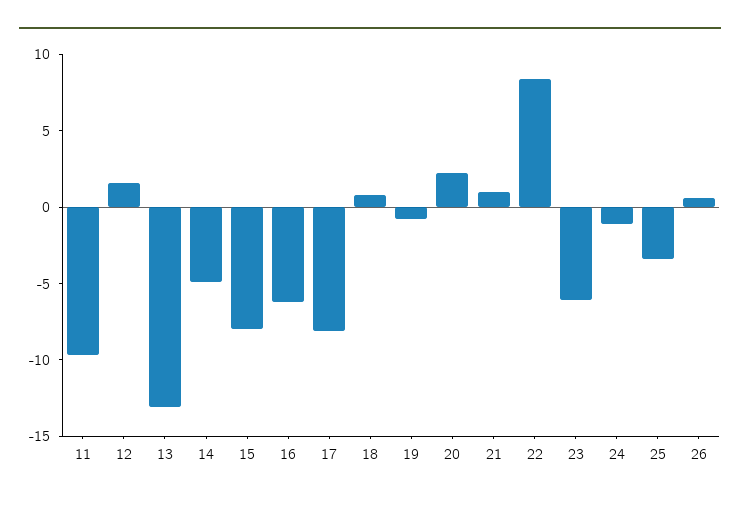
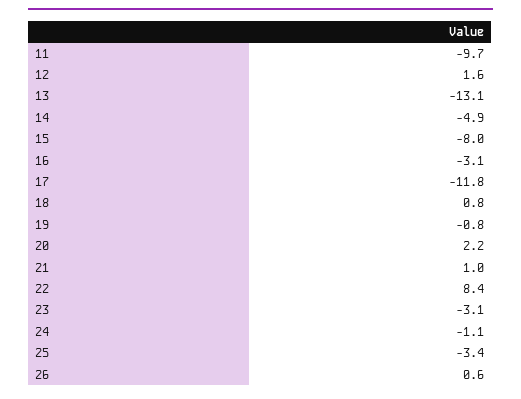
  {
    "11": -9.7,
    "12": 1.6,
    "13": -13.1,
    "14": -4.9,
    "15": -8,
-   "16": -6,
+   "16": -3.1,
-   "17": -8,
+   "17": -11.8,
    "18": 0.8,
    "19": -0.8,
    "20": 2.2,
    "21": 1,
    "22": 8.4,
-   "23": -6,
+   "23": -3.1,
    "24": -1.1,
    "25": -3.4,
    "26": 0.6
  }

